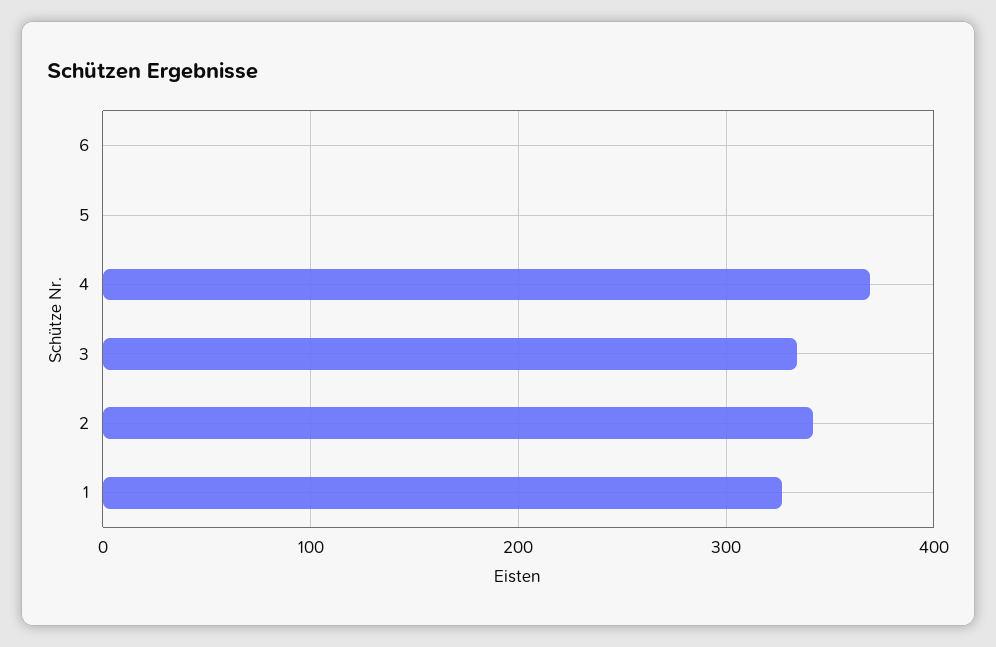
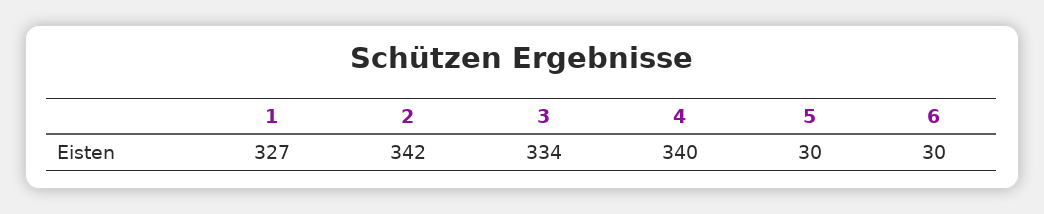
  {
-   "6": 0,
+   "6": 30,
-   "5": 0,
+   "5": 30,
-   "4": 370,
+   "4": 340,
    "3": 334,
    "2": 342,
    "1": 327
  }

